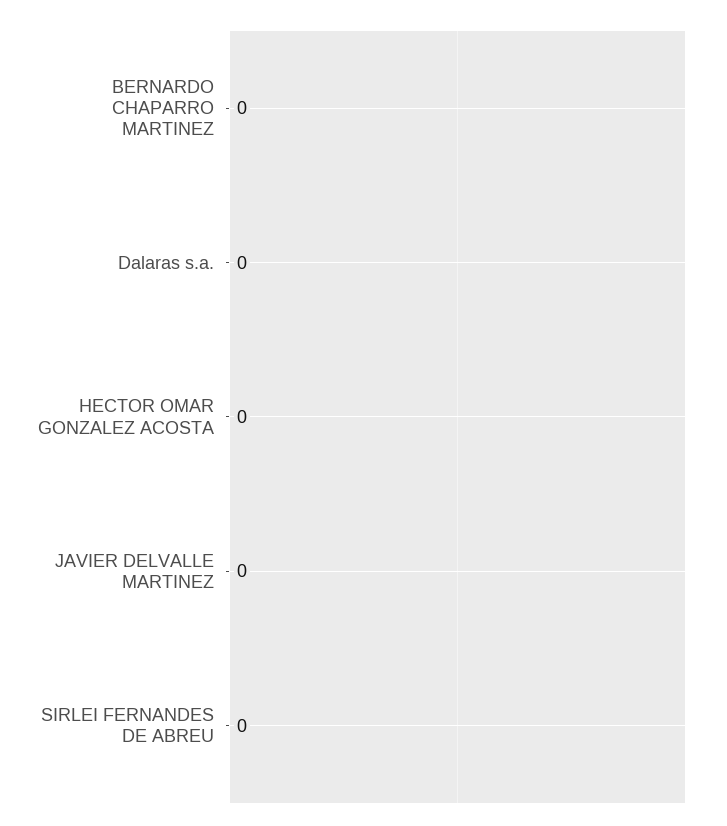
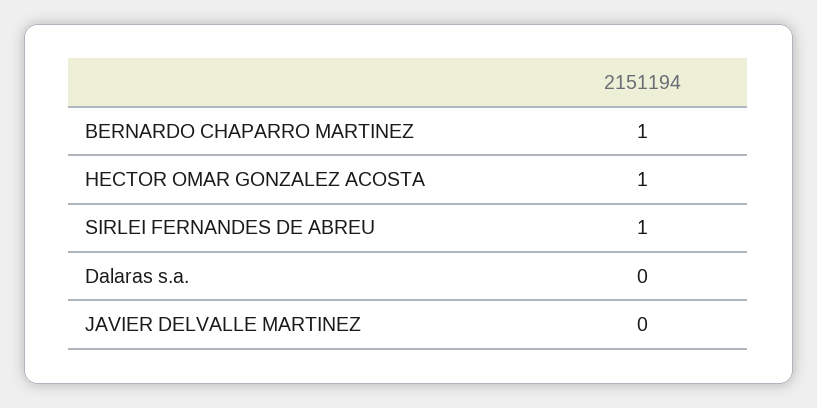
  {
-   "BERNARDO CHAPARRO MARTINEZ": 0,
+   "BERNARDO CHAPARRO MARTINEZ": 1,
    "Dalaras s.a.": 0,
-   "HECTOR OMAR GONZALEZ ACOSTA": 0,
+   "HECTOR OMAR GONZALEZ ACOSTA": 1,
    "JAVIER DELVALLE MARTINEZ": 0,
-   "SIRLEI FERNANDES DE ABREU": 0
+   "SIRLEI FERNANDES DE ABREU": 1
  }

